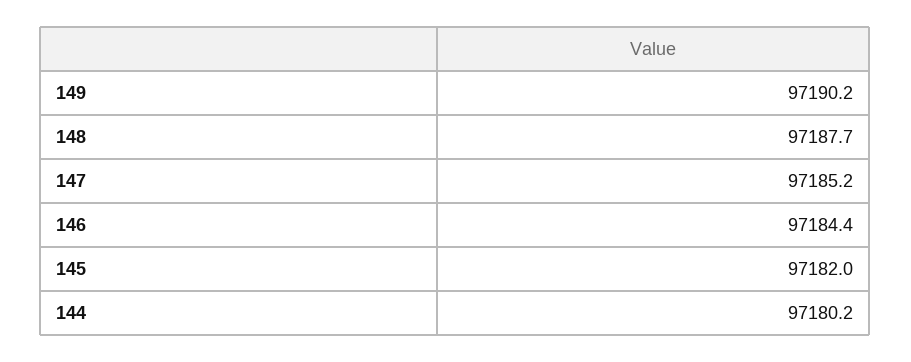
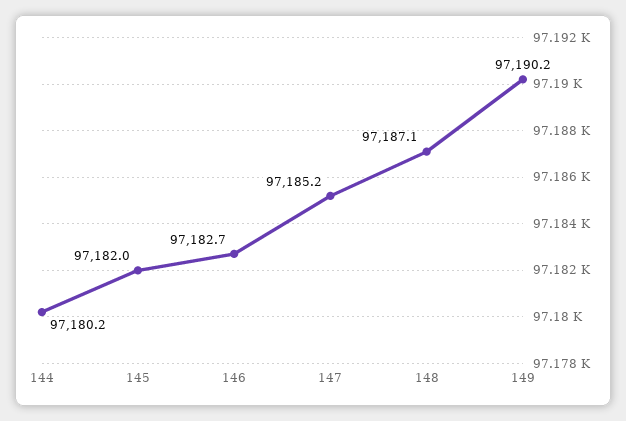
  {
    "149": 97190.2,
-   "148": 97187.7,
+   "148": 97187.1,
    "147": 97185.2,
-   "146": 97184.4,
+   "146": 97182.7,
    "145": 97182,
    "144": 97180.2
  }

